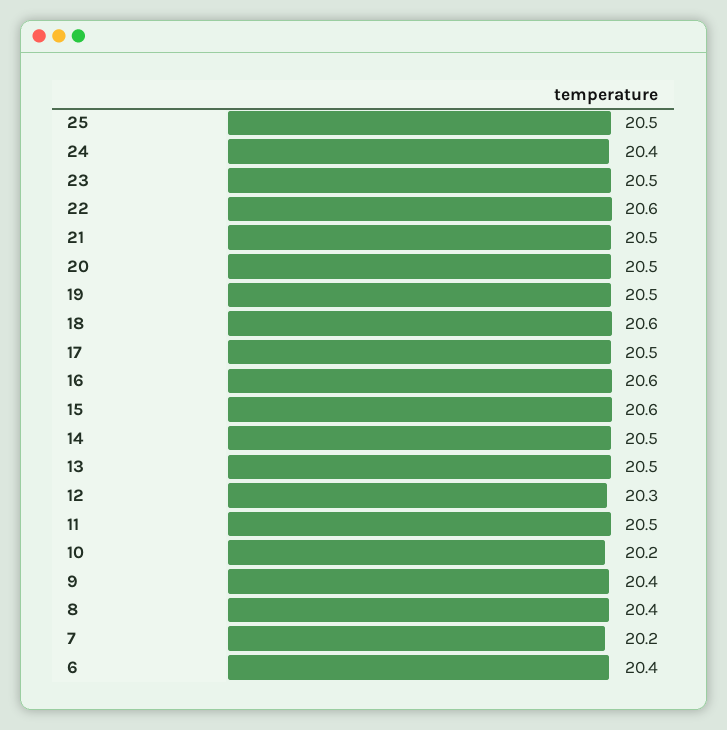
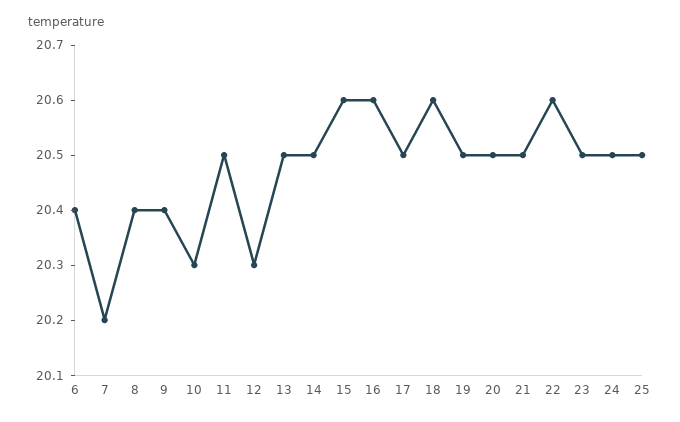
  {
    "25": 20.5,
-   "24": 20.4,
+   "24": 20.5,
    "23": 20.5,
    "22": 20.6,
    "21": 20.5,
    "20": 20.5,
    "19": 20.5,
    "18": 20.6,
    "17": 20.5,
    "16": 20.6,
    "15": 20.6,
    "14": 20.5,
    "13": 20.5,
    "12": 20.3,
    "11": 20.5,
-   "10": 20.2,
+   "10": 20.3,
    "9": 20.4,
    "8": 20.4,
    "7": 20.2,
    "6": 20.4
  }

